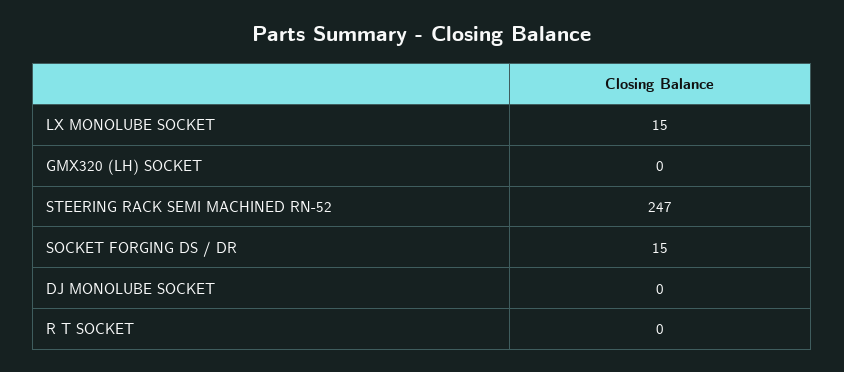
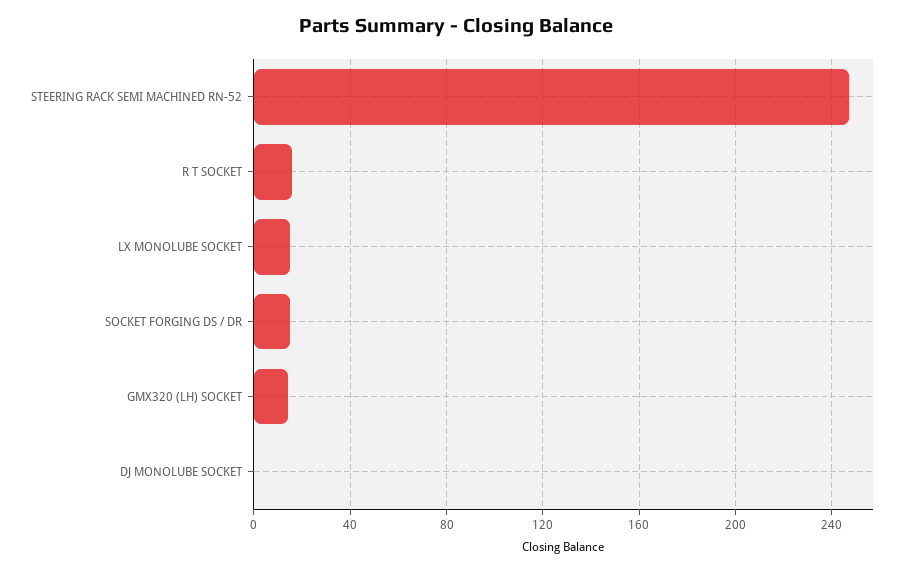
  {
    "LX MONOLUBE SOCKET": 15,
-   "GMX320 (LH) SOCKET": 0,
+   "GMX320 (LH) SOCKET": 15,
    "STEERING RACK SEMI MACHINED RN-52": 247,
    "SOCKET FORGING DS / DR": 15,
    "DJ MONOLUBE SOCKET": 0,
-   "R T SOCKET": 0
+   "R T SOCKET": 15
  }

